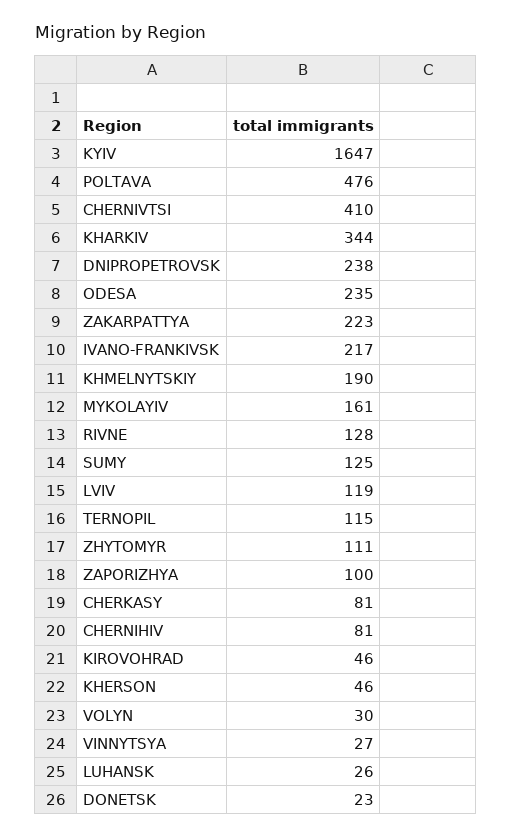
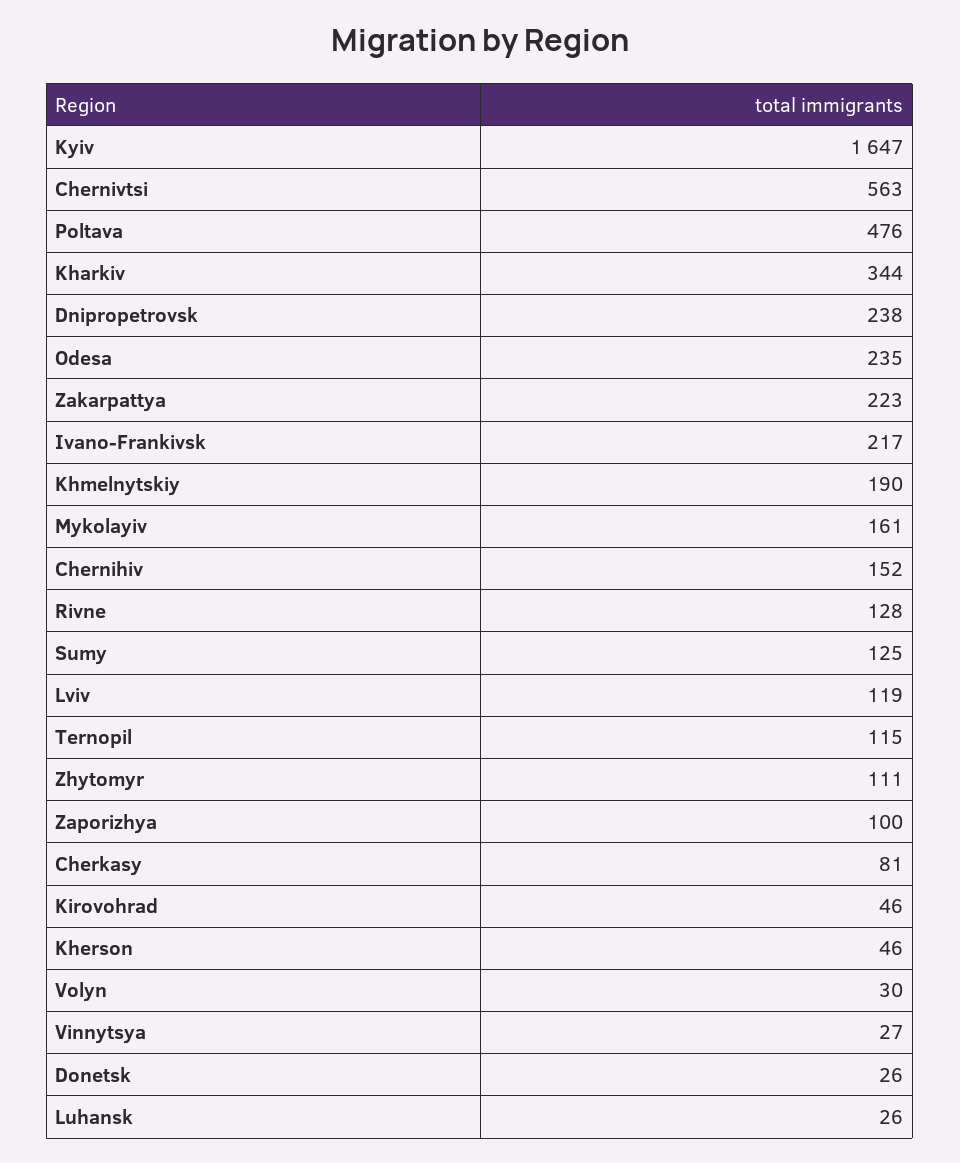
  {
    "KYIV": 1647,
    "POLTAVA": 476,
-   "CHERNIVTSI": 410,
+   "CHERNIVTSI": 563,
    "KHARKIV": 344,
    "DNIPROPETROVSK": 238,
    "ODESA": 235,
    "ZAKARPATTYA": 223,
    "IVANO-FRANKIVSK": 217,
    "KHMELNYTSKIY": 190,
    "MYKOLAYIV": 161,
    "RIVNE": 128,
    "SUMY": 125,
    "LVIV": 119,
    "TERNOPIL": 115,
    "ZHYTOMYR": 111,
    "ZAPORIZHYA": 100,
    "CHERKASY": 81,
-   "CHERNIHIV": 81,
+   "CHERNIHIV": 152,
    "KIROVOHRAD": 46,
    "KHERSON": 46,
    "VOLYN": 30,
    "VINNYTSYA": 27,
    "LUHANSK": 26,
-   "DONETSK": 23
+   "DONETSK": 26
  }

